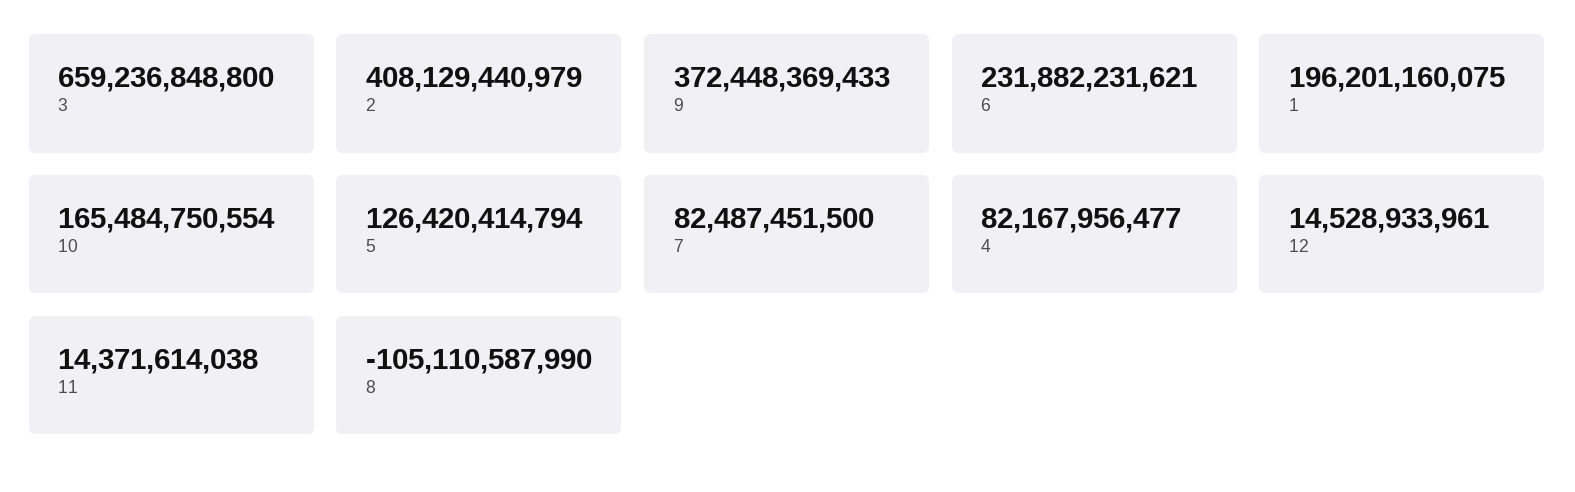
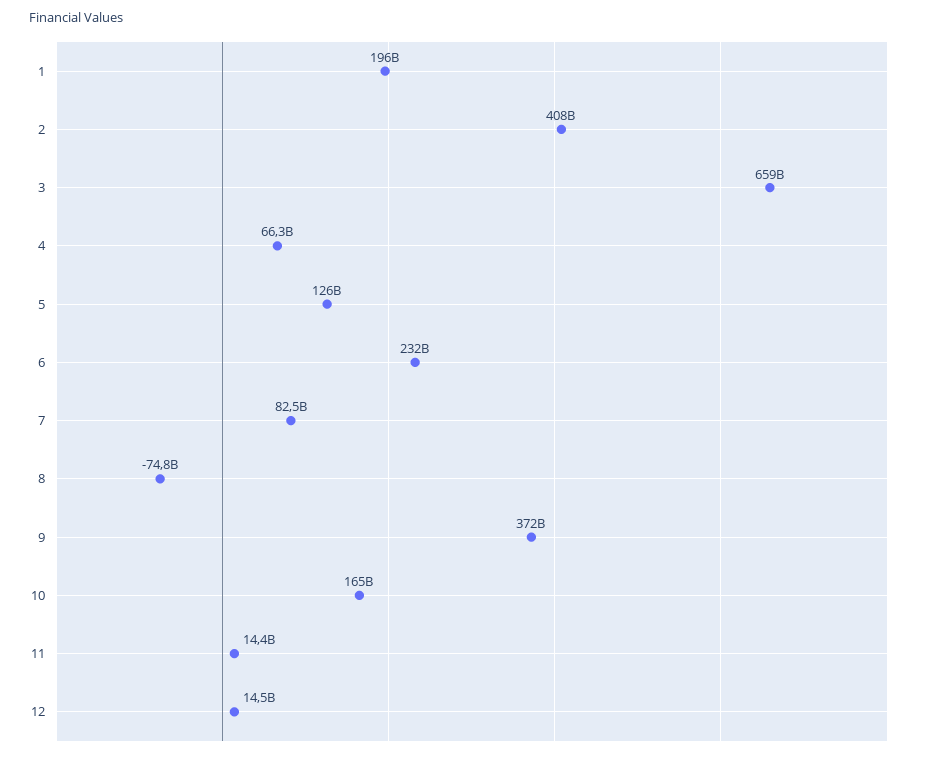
  {
    "3": 659236848800,
    "2": 408129440979,
    "9": 372448369433,
    "6": 231882231621,
    "1": 196201160075,
    "10": 165484750554,
    "5": 126420414794,
    "7": 82487451500,
-   "4": 82167956477,
+   "4": 66300000000,
    "12": 14528933961,
    "11": 14371614038,
-   "8": -105110587990
+   "8": -74800000000
  }

